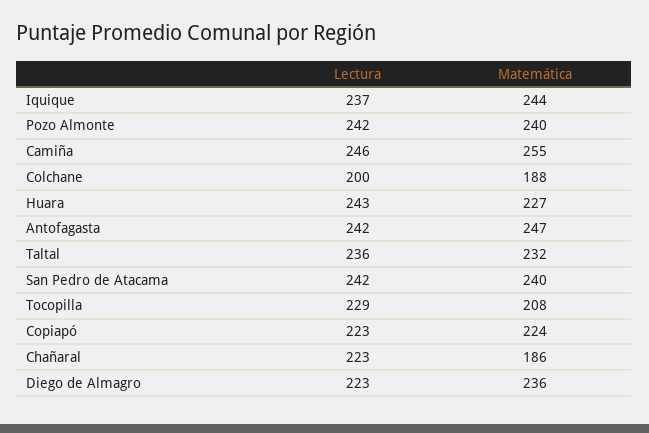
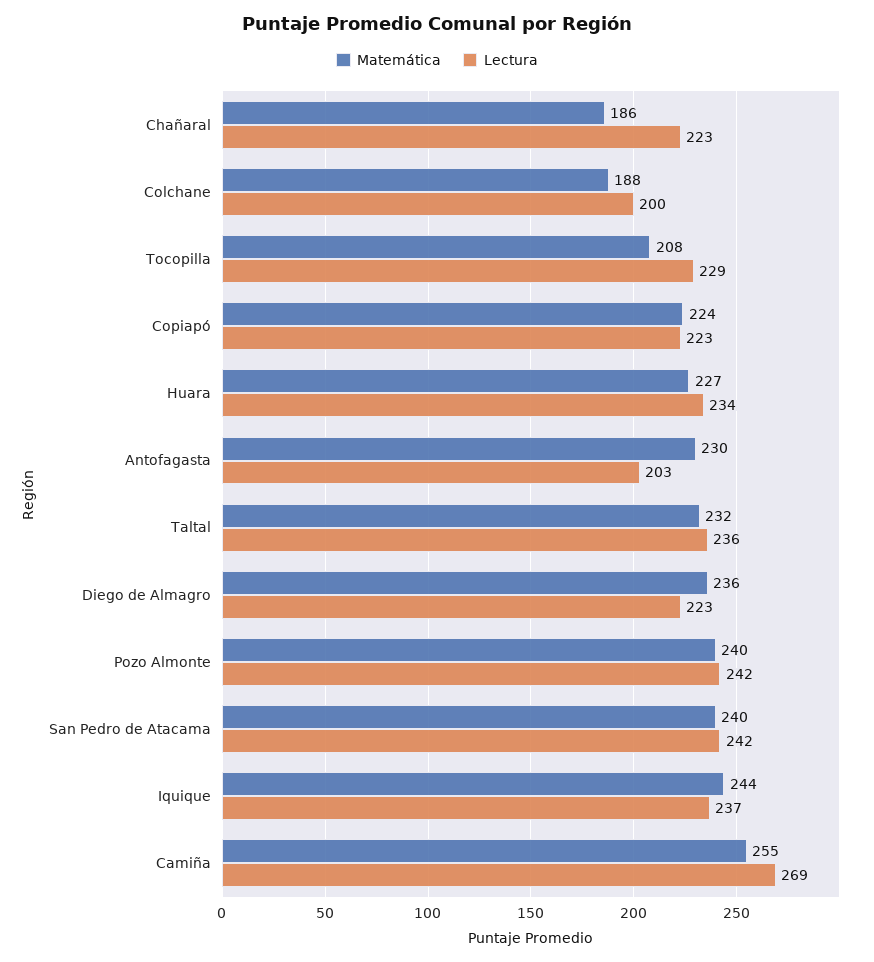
  {
    "Lectura": {
      "Iquique": 237,
      "Pozo Almonte": 242,
-     "Camiña": 246,
+     "Camiña": 269,
      "Colchane": 200,
-     "Huara": 243,
+     "Huara": 234,
-     "Antofagasta": 242,
+     "Antofagasta": 203,
      "Taltal": 236,
      "San Pedro de Atacama": 242,
      "Tocopilla": 229,
      "Copiapó": 223,
      "Chañaral": 223,
      "Diego de Almagro": 223
    },
    "Matemática": {
      "Iquique": 244,
      "Pozo Almonte": 240,
      "Camiña": 255,
      "Colchane": 188,
      "Huara": 227,
-     "Antofagasta": 247,
+     "Antofagasta": 230,
      "Taltal": 232,
      "San Pedro de Atacama": 240,
      "Tocopilla": 208,
      "Copiapó": 224,
      "Chañaral": 186,
      "Diego de Almagro": 236
    }
  }

